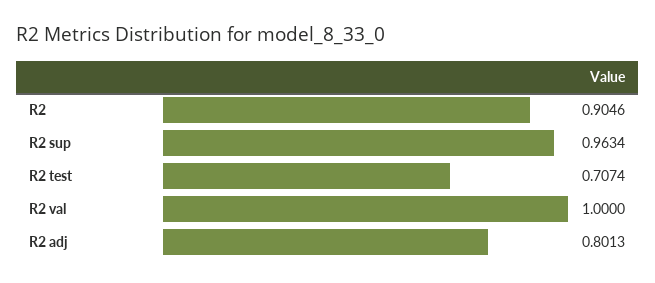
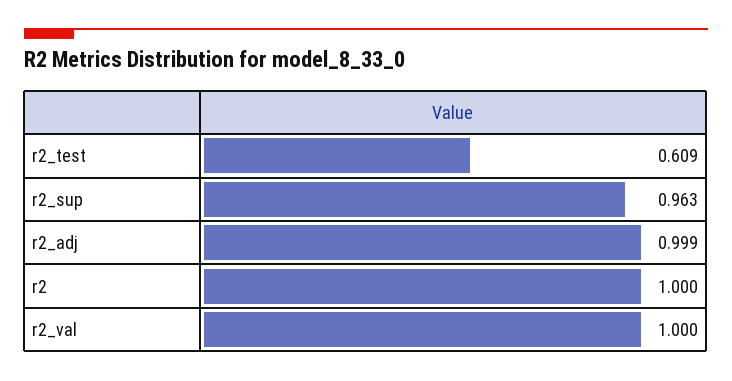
  {
-   "R2": 0.9046,
+   "R2": 1,
    "R2 sup": 0.9634,
-   "R2 test": 0.7074,
+   "R2 test": 0.609,
    "R2 val": 1,
-   "R2 adj": 0.8013
+   "R2 adj": 0.999
  }

